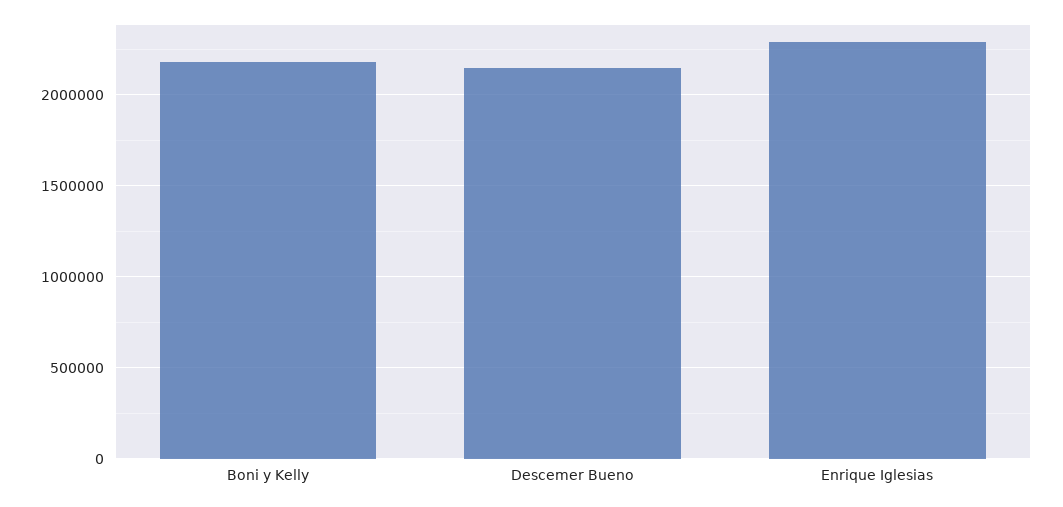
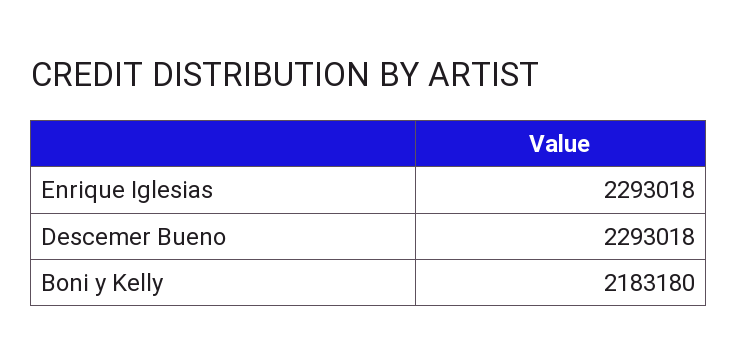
  {
    "Boni y Kelly": 2183180,
-   "Descemer Bueno": 2150000,
+   "Descemer Bueno": 2293018,
    "Enrique Iglesias": 2293018
  }

